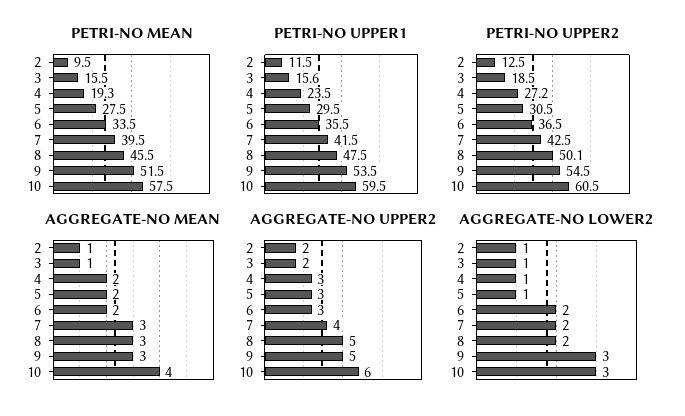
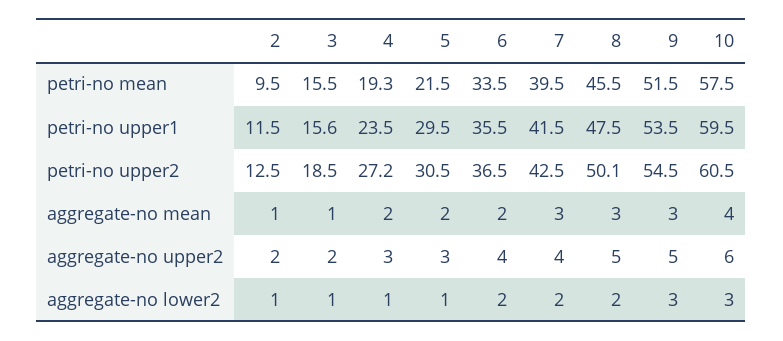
  {
    "PETRI-NO MEAN": {
      "2": 9.5,
      "3": 15.5,
      "4": 19.3,
-     "5": 27.5,
+     "5": 21.5,
      "6": 33.5,
      "7": 39.5,
      "8": 45.5,
      "9": 51.5,
      "10": 57.5
    },
    "PETRI-NO UPPER1": {
      "2": 11.5,
      "3": 15.6,
      "4": 23.5,
      "5": 29.5,
      "6": 35.5,
      "7": 41.5,
      "8": 47.5,
      "9": 53.5,
      "10": 59.5
    },
    "PETRI-NO UPPER2": {
      "2": 12.5,
      "3": 18.5,
      "4": 27.2,
      "5": 30.5,
      "6": 36.5,
      "7": 42.5,
      "8": 50.1,
      "9": 54.5,
      "10": 60.5
    },
    "AGGREGATE-NO MEAN": {
      "2": 1,
      "3": 1,
      "4": 2,
      "5": 2,
      "6": 2,
      "7": 3,
      "8": 3,
      "9": 3,
      "10": 4
    },
    "AGGREGATE-NO UPPER2": {
      "2": 2,
      "3": 2,
      "4": 3,
      "5": 3,
-     "6": 3,
+     "6": 4,
      "7": 4,
      "8": 5,
      "9": 5,
      "10": 6
    },
    "AGGREGATE-NO LOWER2": {
      "2": 1,
      "3": 1,
      "4": 1,
      "5": 1,
      "6": 2,
      "7": 2,
      "8": 2,
      "9": 3,
      "10": 3
    }
  }

